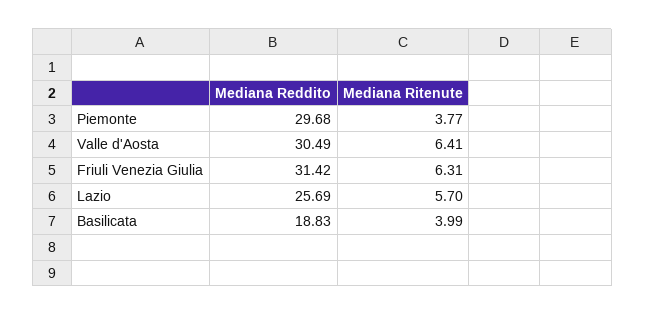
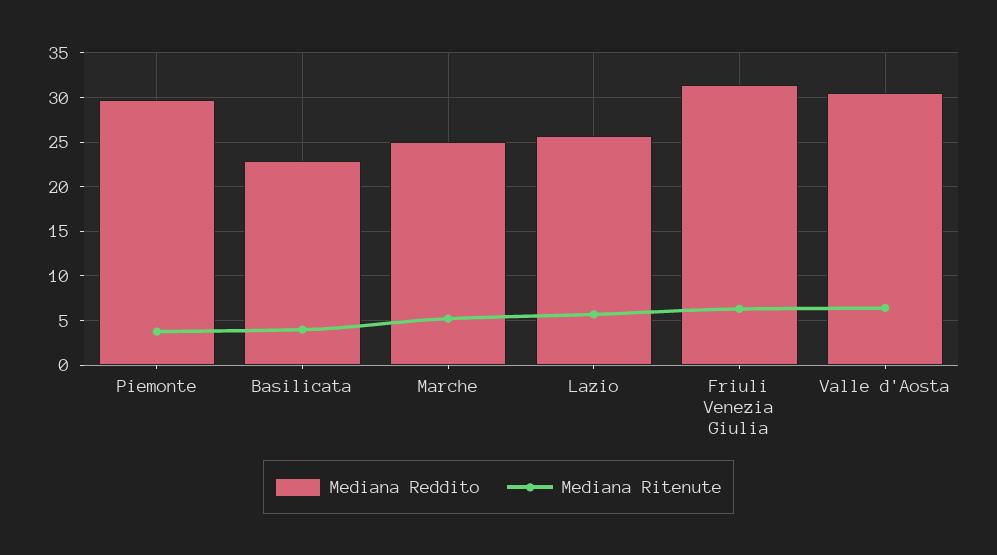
  {
    "Mediana Reddito": {
      "Piemonte": 29.68,
      "Valle d'Aosta": 30.49,
      "Friuli Venezia Giulia": 31.42,
      "Lazio": 25.69,
-     "Basilicata": 18.83
+     "Basilicata": 23,
+     "Marche": 25
    },
    "Mediana Ritenute": {
      "Piemonte": 3.77,
      "Valle d'Aosta": 6.41,
      "Friuli Venezia Giulia": 6.31,
      "Lazio": 5.7,
-     "Basilicata": 3.99
+     "Basilicata": 3.99,
+     "Marche": 5
    }
  }

